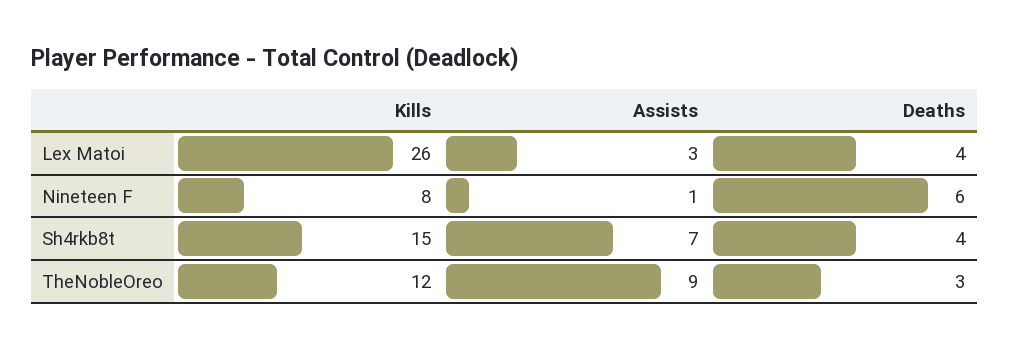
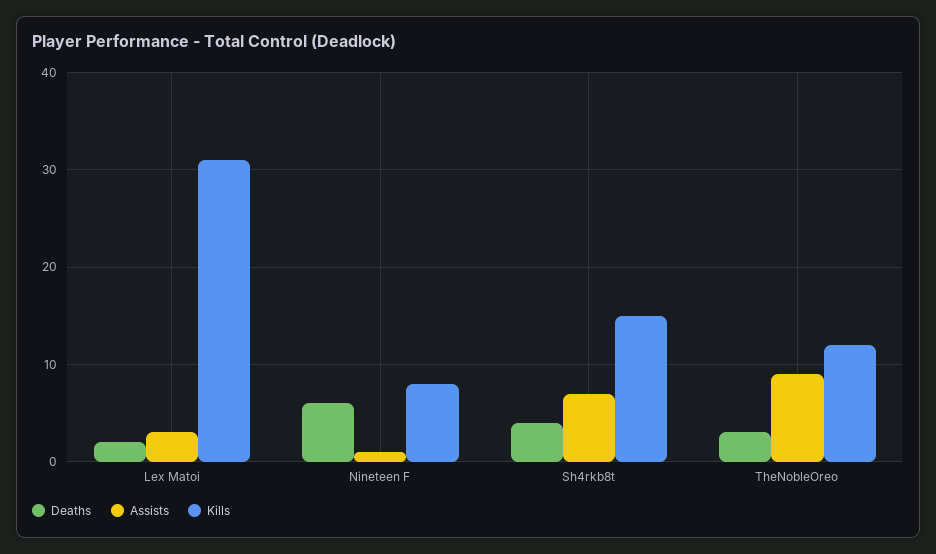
  {
    "Kills": {
-     "Lex Matoi": 26,
+     "Lex Matoi": 31,
      "Nineteen F": 8,
      "Sh4rkb8t": 15,
      "TheNobleOreo": 12
    },
    "Assists": {
      "Lex Matoi": 3,
      "Nineteen F": 1,
      "Sh4rkb8t": 7,
      "TheNobleOreo": 9
    },
    "Deaths": {
-     "Lex Matoi": 4,
+     "Lex Matoi": 2,
      "Nineteen F": 6,
      "Sh4rkb8t": 4,
      "TheNobleOreo": 3
    }
  }

